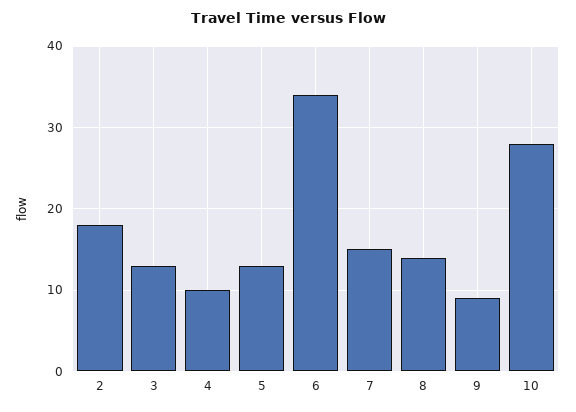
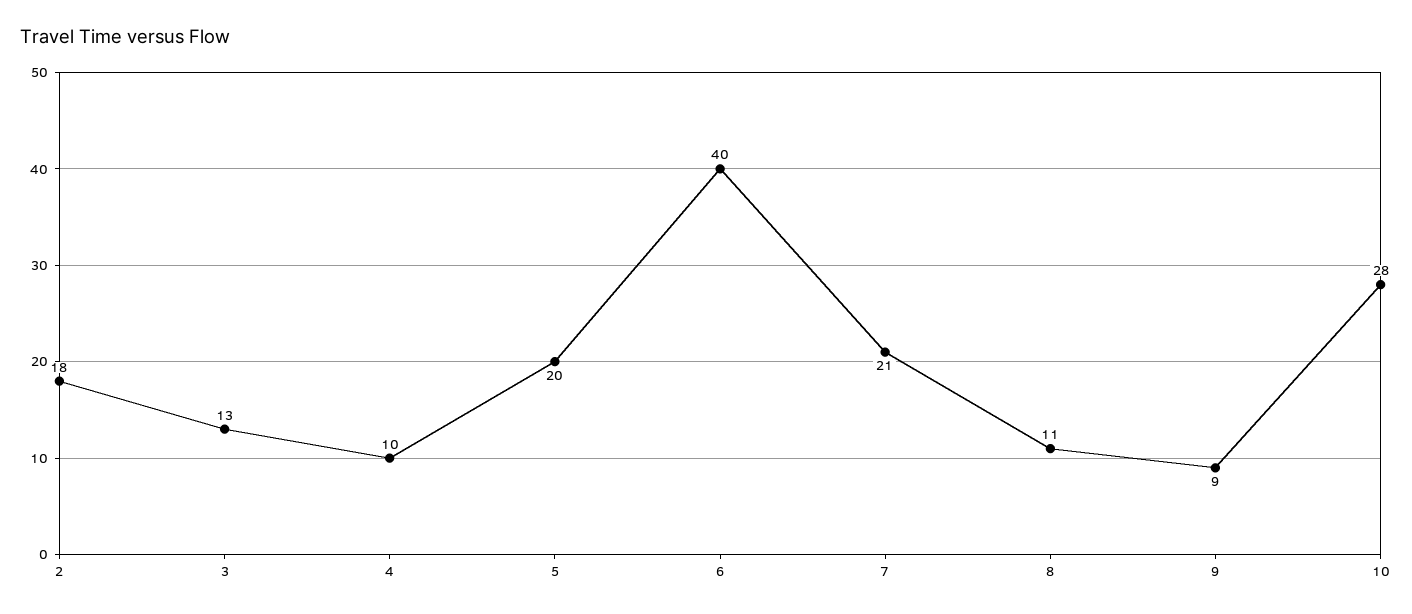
  {
    "2": 18,
    "3": 13,
    "4": 10,
-   "5": 13,
+   "5": 20,
-   "6": 34,
+   "6": 40,
-   "7": 15,
+   "7": 21,
-   "8": 14,
+   "8": 11,
    "9": 9,
    "10": 28
  }

